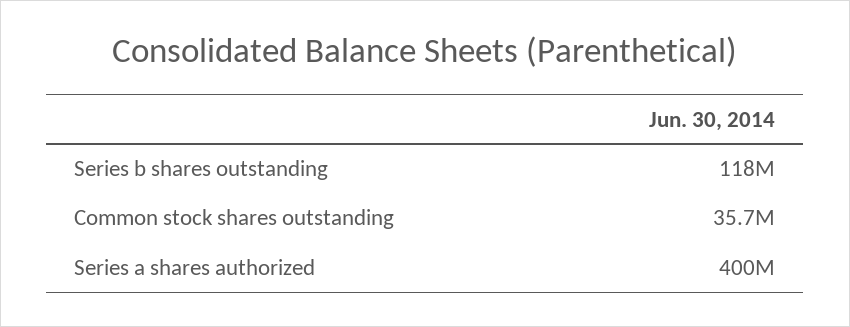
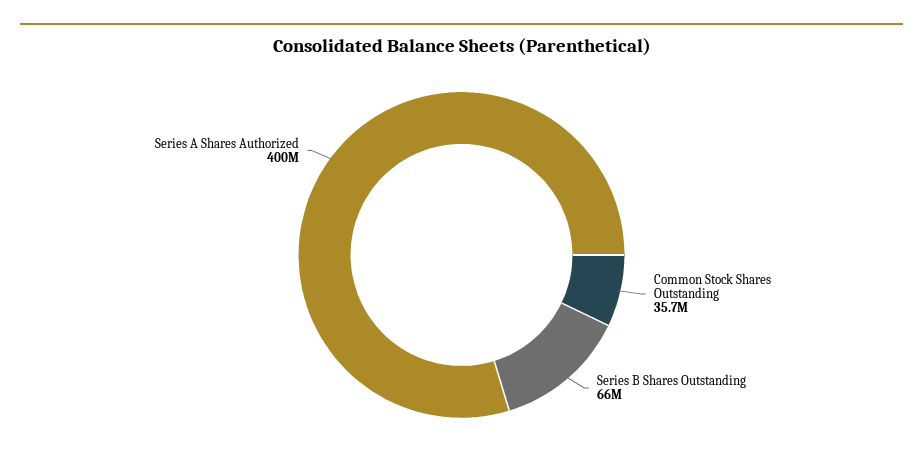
  {
-   "Series b shares outstanding": 118000000,
+   "Series b shares outstanding": 66000000,
    "Common stock shares outstanding": 35700000,
    "Series a shares authorized": 400000000
  }

